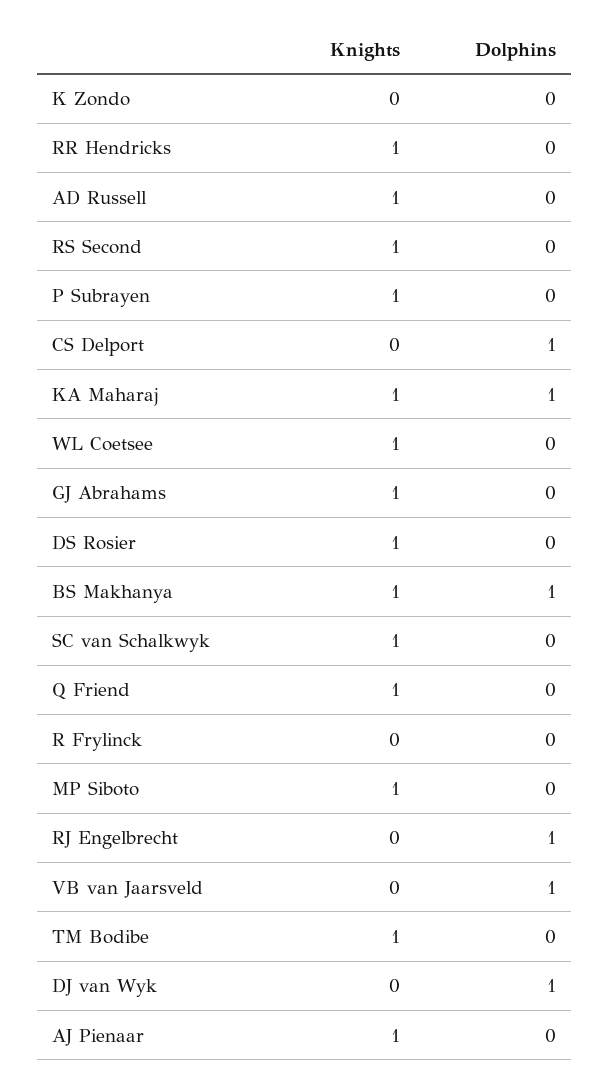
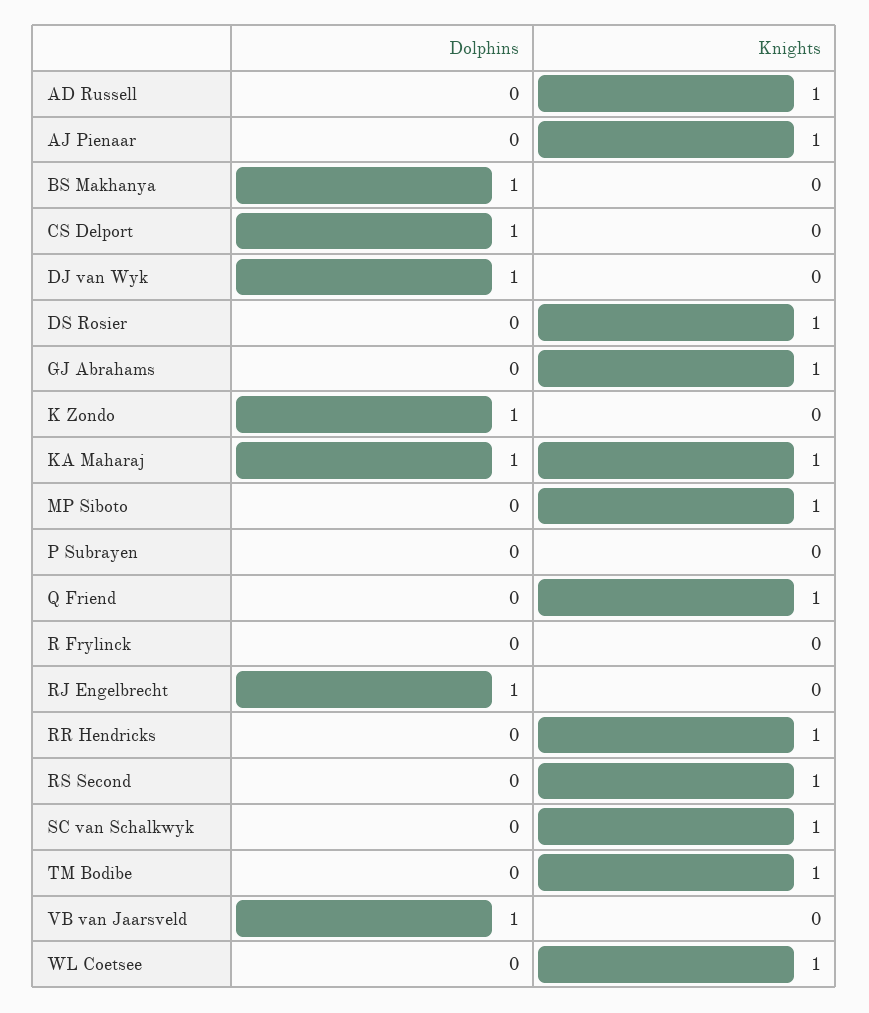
  {
    "Knights": {
      "K Zondo": 0,
      "RR Hendricks": 1,
      "AD Russell": 1,
      "RS Second": 1,
-     "P Subrayen": 1,
+     "P Subrayen": 0,
      "CS Delport": 0,
      "KA Maharaj": 1,
      "WL Coetsee": 1,
      "GJ Abrahams": 1,
      "DS Rosier": 1,
-     "BS Makhanya": 1,
+     "BS Makhanya": 0,
      "SC van Schalkwyk": 1,
      "Q Friend": 1,
      "R Frylinck": 0,
      "MP Siboto": 1,
      "RJ Engelbrecht": 0,
      "VB van Jaarsveld": 0,
      "TM Bodibe": 1,
      "DJ van Wyk": 0,
      "AJ Pienaar": 1
    },
    "Dolphins": {
-     "K Zondo": 0,
+     "K Zondo": 1,
      "RR Hendricks": 0,
      "AD Russell": 0,
      "RS Second": 0,
      "P Subrayen": 0,
      "CS Delport": 1,
      "KA Maharaj": 1,
      "WL Coetsee": 0,
      "GJ Abrahams": 0,
      "DS Rosier": 0,
      "BS Makhanya": 1,
      "SC van Schalkwyk": 0,
      "Q Friend": 0,
      "R Frylinck": 0,
      "MP Siboto": 0,
      "RJ Engelbrecht": 1,
      "VB van Jaarsveld": 1,
      "TM Bodibe": 0,
      "DJ van Wyk": 1,
      "AJ Pienaar": 0
    }
  }

